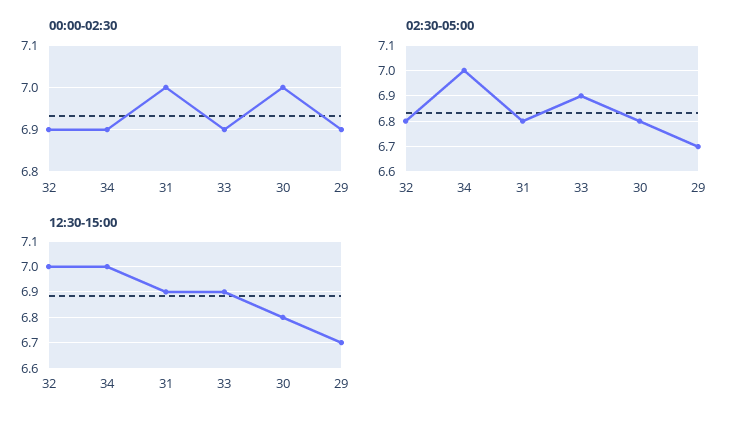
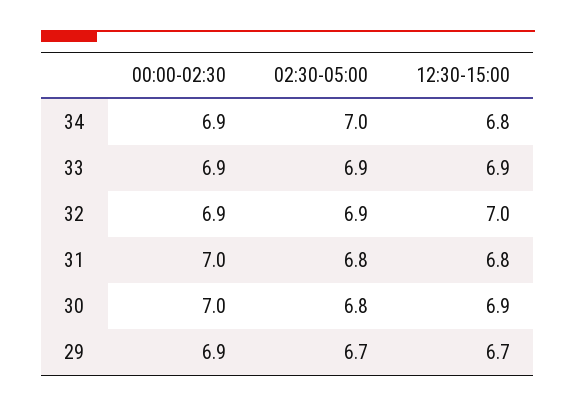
  {
    "00:00-02:30": {
      "32": 6.9,
      "34": 6.9,
      "31": 7,
      "33": 6.9,
      "30": 7,
      "29": 6.9
    },
    "02:30-05:00": {
-     "32": 6.8,
+     "32": 6.9,
      "34": 7,
      "31": 6.8,
      "33": 6.9,
      "30": 6.8,
      "29": 6.7
    },
    "12:30-15:00": {
      "32": 7,
-     "34": 7,
+     "34": 6.8,
-     "31": 6.9,
+     "31": 6.8,
      "33": 6.9,
-     "30": 6.8,
+     "30": 6.9,
      "29": 6.7
    }
  }

